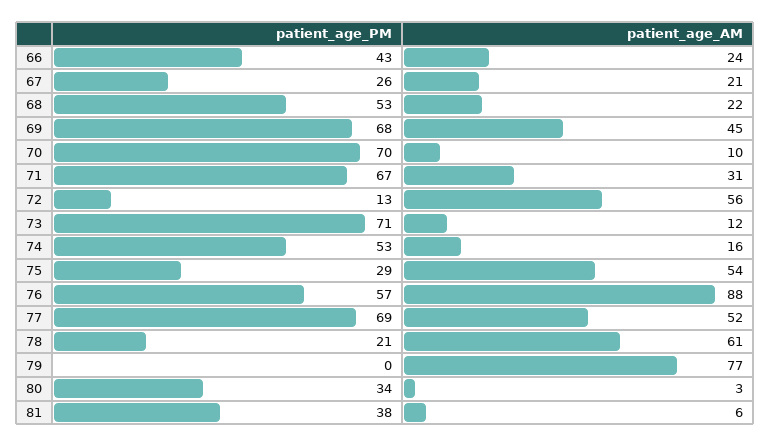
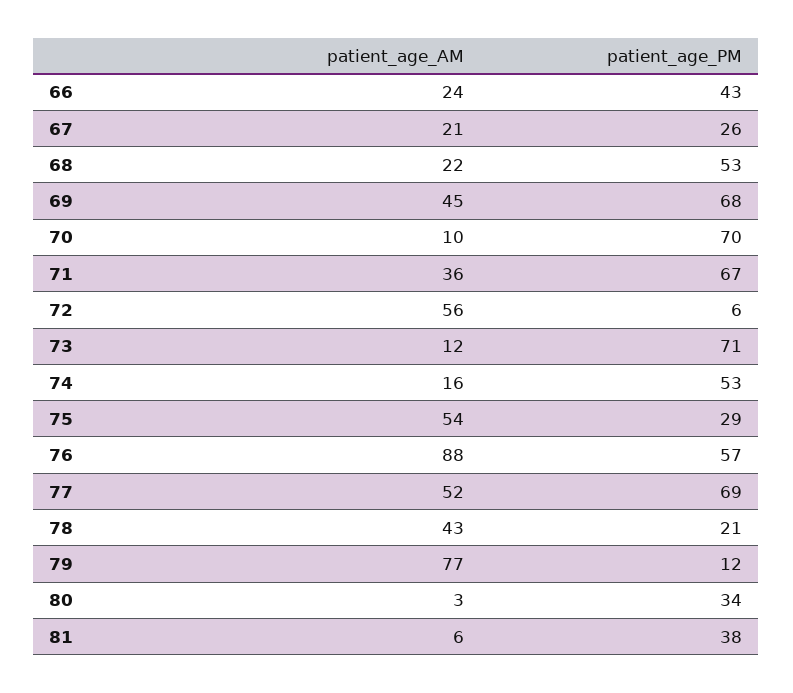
  {
    "patient_age_PM": {
      "66": 43,
      "67": 26,
      "68": 53,
      "69": 68,
      "70": 70,
      "71": 67,
-     "72": 13,
+     "72": 6,
      "73": 71,
      "74": 53,
      "75": 29,
      "76": 57,
      "77": 69,
      "78": 21,
-     "79": 0,
+     "79": 12,
      "80": 34,
      "81": 38
    },
    "patient_age_AM": {
      "66": 24,
      "67": 21,
      "68": 22,
      "69": 45,
      "70": 10,
-     "71": 31,
+     "71": 36,
      "72": 56,
      "73": 12,
      "74": 16,
      "75": 54,
      "76": 88,
      "77": 52,
-     "78": 61,
+     "78": 43,
      "79": 77,
      "80": 3,
      "81": 6
    }
  }

